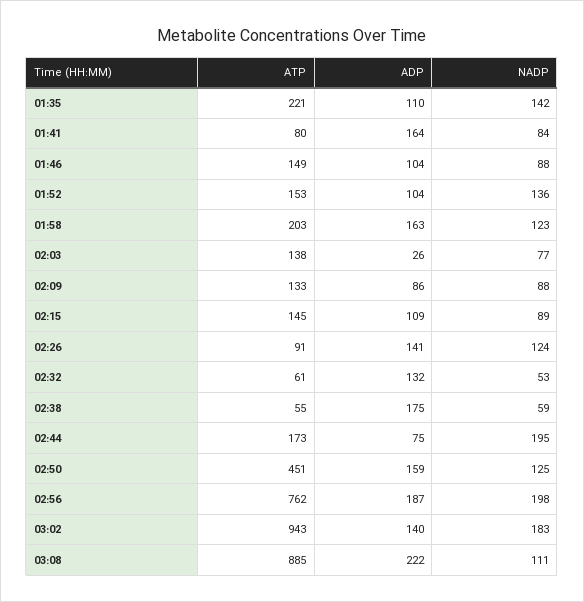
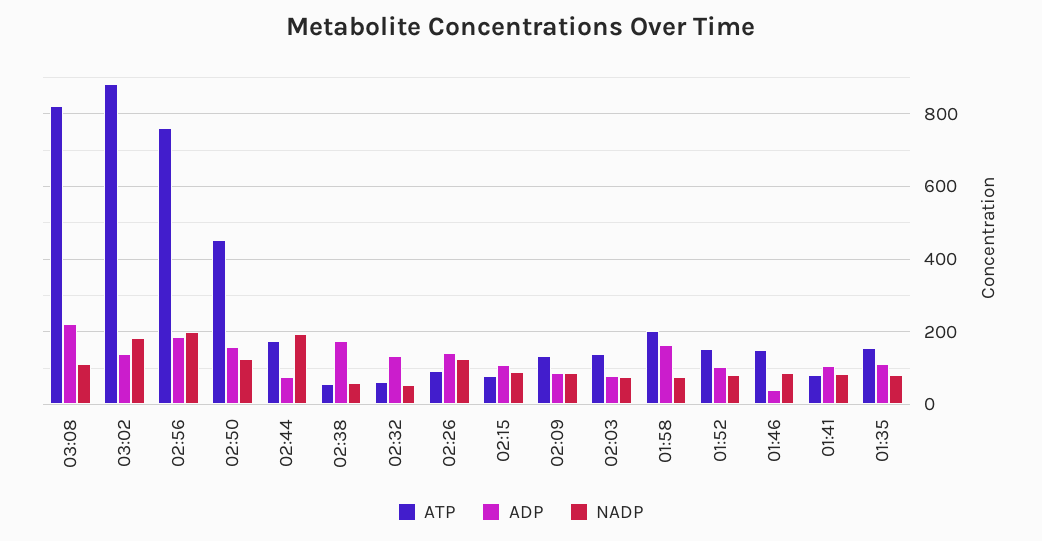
  {
    "ATP": {
-     "01:35": 221,
+     "01:35": 160,
      "01:41": 80,
      "01:46": 149,
      "01:52": 153,
      "01:58": 203,
      "02:03": 138,
      "02:09": 133,
-     "02:15": 145,
+     "02:15": 80,
      "02:26": 91,
      "02:32": 61,
      "02:38": 55,
      "02:44": 173,
      "02:50": 451,
      "02:56": 762,
-     "03:02": 943,
+     "03:02": 880,
-     "03:08": 885
+     "03:08": 820
    },
    "ADP": {
      "01:35": 110,
-     "01:41": 164,
+     "01:41": 100,
-     "01:46": 104,
+     "01:46": 40,
      "01:52": 104,
      "01:58": 163,
-     "02:03": 26,
+     "02:03": 80,
      "02:09": 86,
      "02:15": 109,
      "02:26": 141,
      "02:32": 132,
      "02:38": 175,
      "02:44": 75,
      "02:50": 159,
      "02:56": 187,
      "03:02": 140,
      "03:08": 222
    },
    "NADP": {
-     "01:35": 142,
+     "01:35": 80,
      "01:41": 84,
      "01:46": 88,
-     "01:52": 136,
+     "01:52": 80,
-     "01:58": 123,
+     "01:58": 80,
      "02:03": 77,
      "02:09": 88,
      "02:15": 89,
      "02:26": 124,
      "02:32": 53,
      "02:38": 59,
      "02:44": 195,
      "02:50": 125,
      "02:56": 198,
      "03:02": 183,
      "03:08": 111
    }
  }

